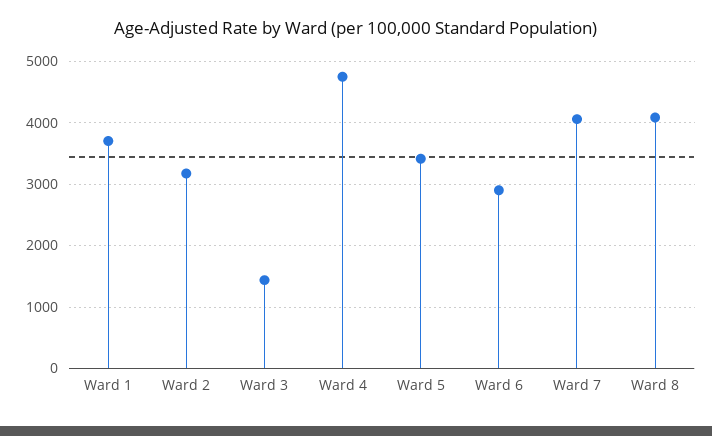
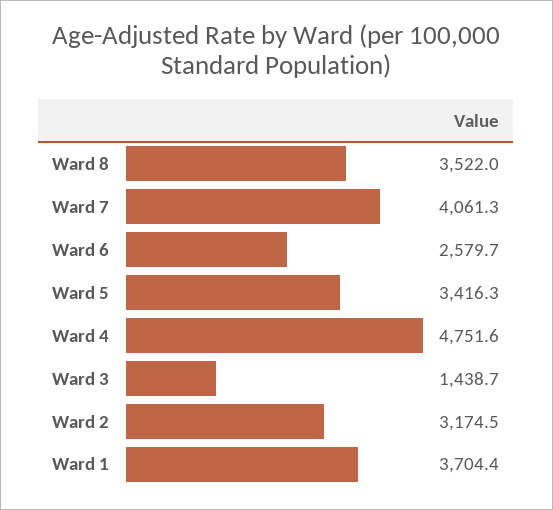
  {
    "Ward 1": 3704.4,
    "Ward 2": 3174.5,
    "Ward 3": 1438.7,
    "Ward 4": 4751.6,
    "Ward 5": 3416.3,
-   "Ward 6": 2900,
+   "Ward 6": 2579.7,
    "Ward 7": 4061.3,
-   "Ward 8": 4100
+   "Ward 8": 3522
  }

